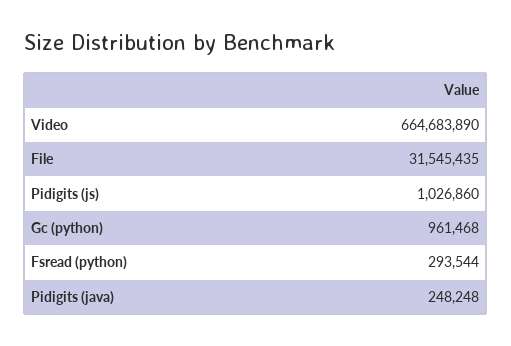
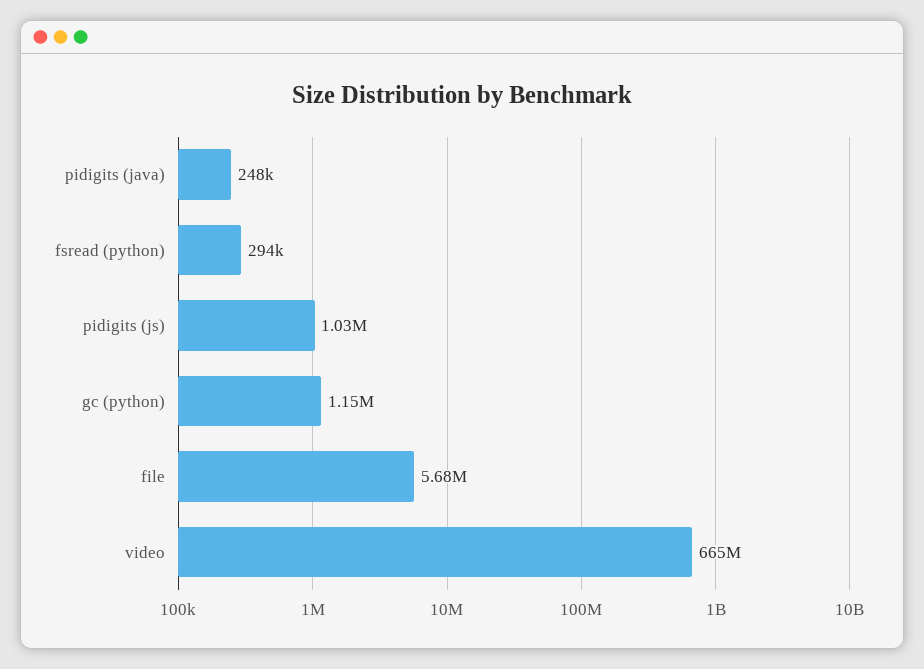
  {
    "Video": 664683890,
-   "File": 31545435,
+   "File": 5680000,
    "Pidigits (js)": 1026860,
-   "Gc (python)": 961468,
+   "Gc (python)": 1150000,
    "Fsread (python)": 293544,
    "Pidigits (java)": 248248
  }

